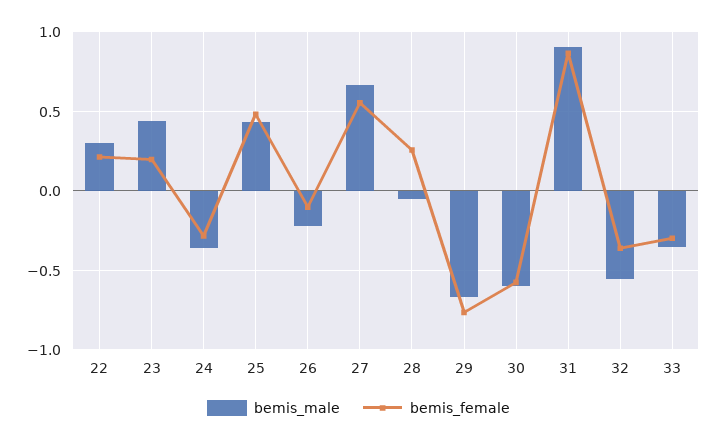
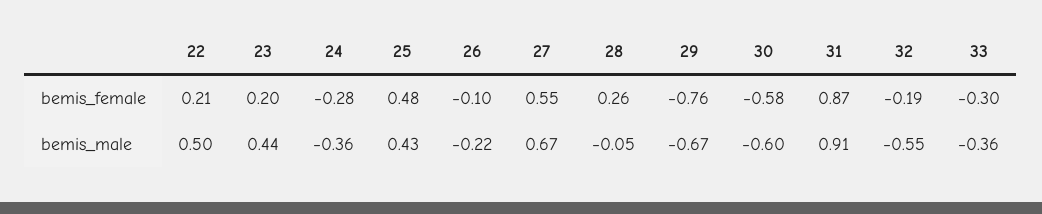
  {
    "bemis_male": {
-     "22": 0.3,
+     "22": 0.5,
      "23": 0.44,
      "24": -0.36,
      "25": 0.43,
      "26": -0.22,
      "27": 0.67,
      "28": -0.05,
      "29": -0.67,
      "30": -0.6,
      "31": 0.91,
      "32": -0.55,
      "33": -0.36
    },
    "bemis_female": {
      "22": 0.21,
      "23": 0.2,
      "24": -0.28,
      "25": 0.48,
      "26": -0.1,
      "27": 0.55,
      "28": 0.26,
      "29": -0.76,
      "30": -0.58,
      "31": 0.87,
-     "32": -0.35,
+     "32": -0.19,
      "33": -0.3
    }
  }

